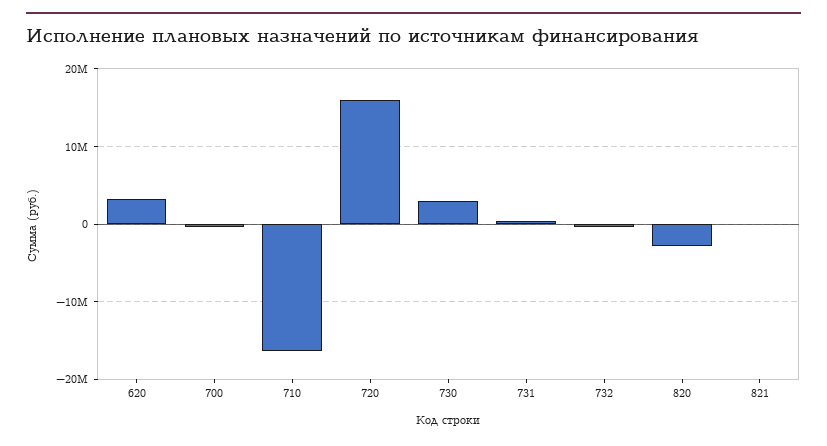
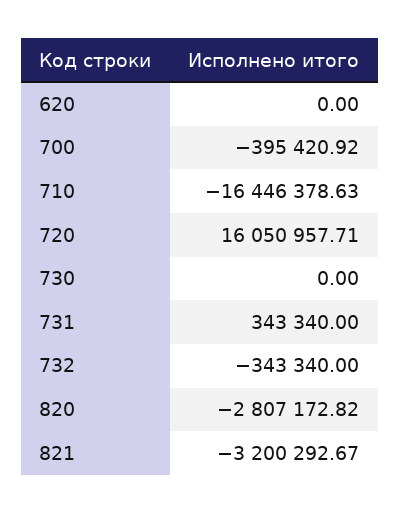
  {
-   "620": 3000000,
+   "620": 0,
    "700": -395420.92,
    "710": -16446378.63,
    "720": 16050957.71,
-   "730": 3000000,
+   "730": 0,
    "731": 343340,
    "732": -343340,
    "820": -2807172.82,
-   "821": 0
+   "821": -3200292.67
  }

